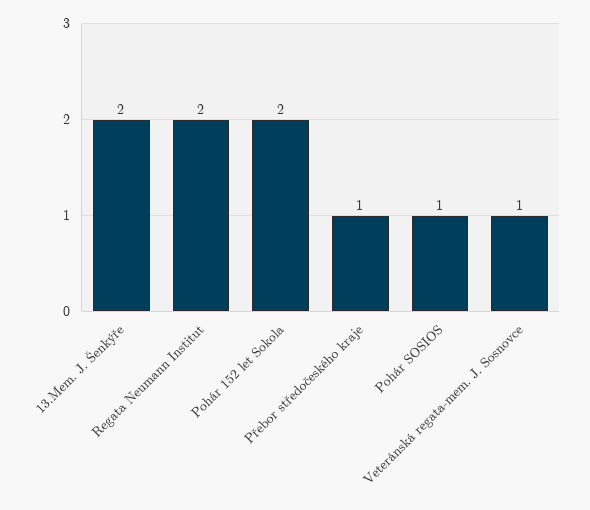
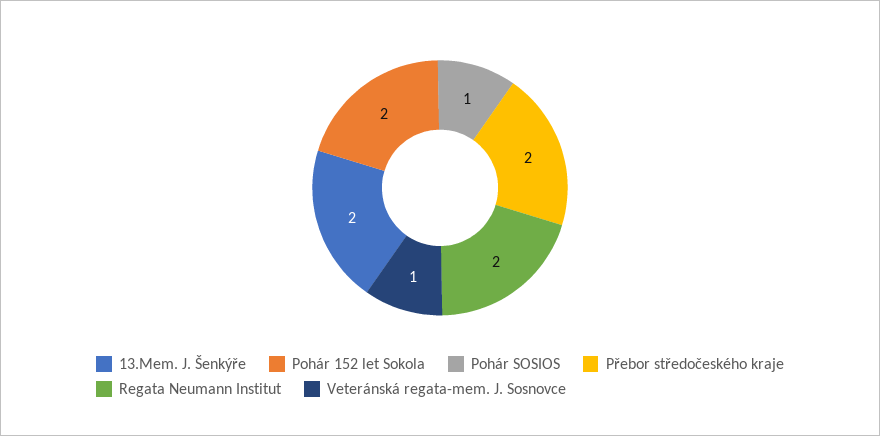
  {
    "13.Mem. J. Šenkýře": 2,
    "Regata Neumann Institut": 2,
    "Pohár 152 let Sokola": 2,
-   "Přebor středočeského kraje": 1,
+   "Přebor středočeského kraje": 2,
    "Pohár SOSIOS": 1,
    "Veteránská regata-mem. J. Sosnovce": 1
  }

